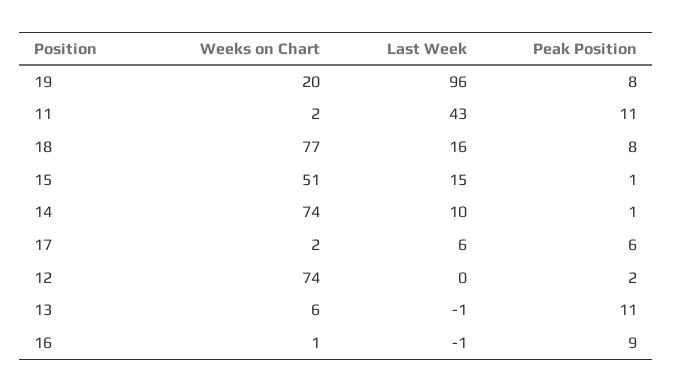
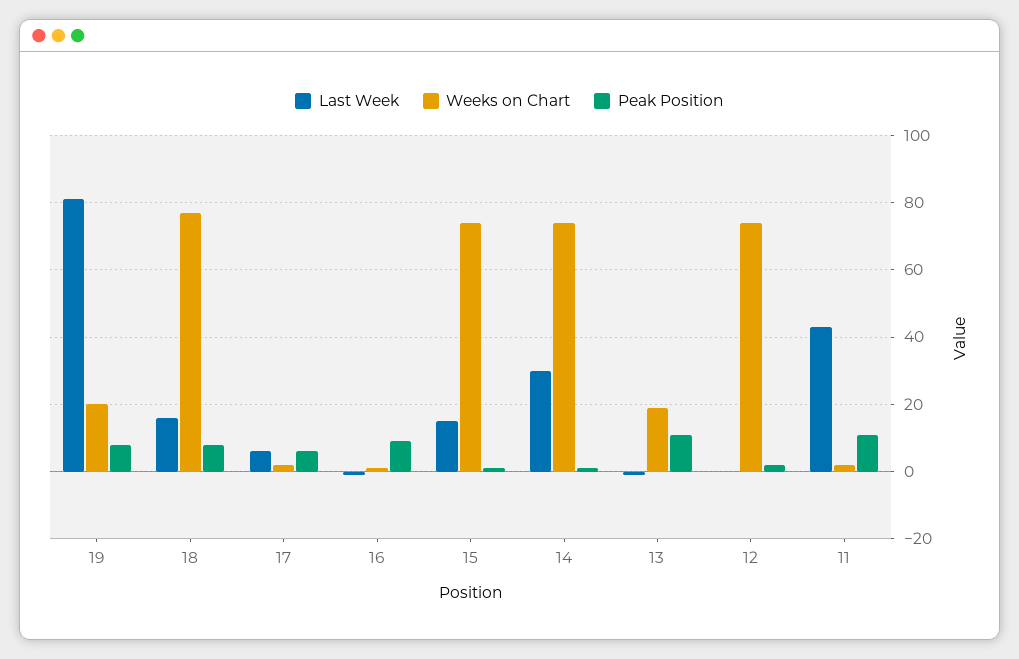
  {
    "Weeks on Chart": {
      "19": 20,
      "11": 2,
      "18": 77,
-     "15": 51,
+     "15": 75,
      "14": 74,
      "17": 2,
      "12": 74,
-     "13": 6,
+     "13": 20,
      "16": 1
    },
    "Last Week": {
-     "19": 96,
+     "19": 80,
      "11": 43,
      "18": 16,
      "15": 15,
-     "14": 10,
+     "14": 30,
      "17": 6,
      "12": 0,
      "13": -1,
      "16": -1
    },
    "Peak Position": {
      "19": 8,
      "11": 11,
      "18": 8,
      "15": 1,
      "14": 1,
      "17": 6,
      "12": 2,
      "13": 11,
      "16": 9
    }
  }

